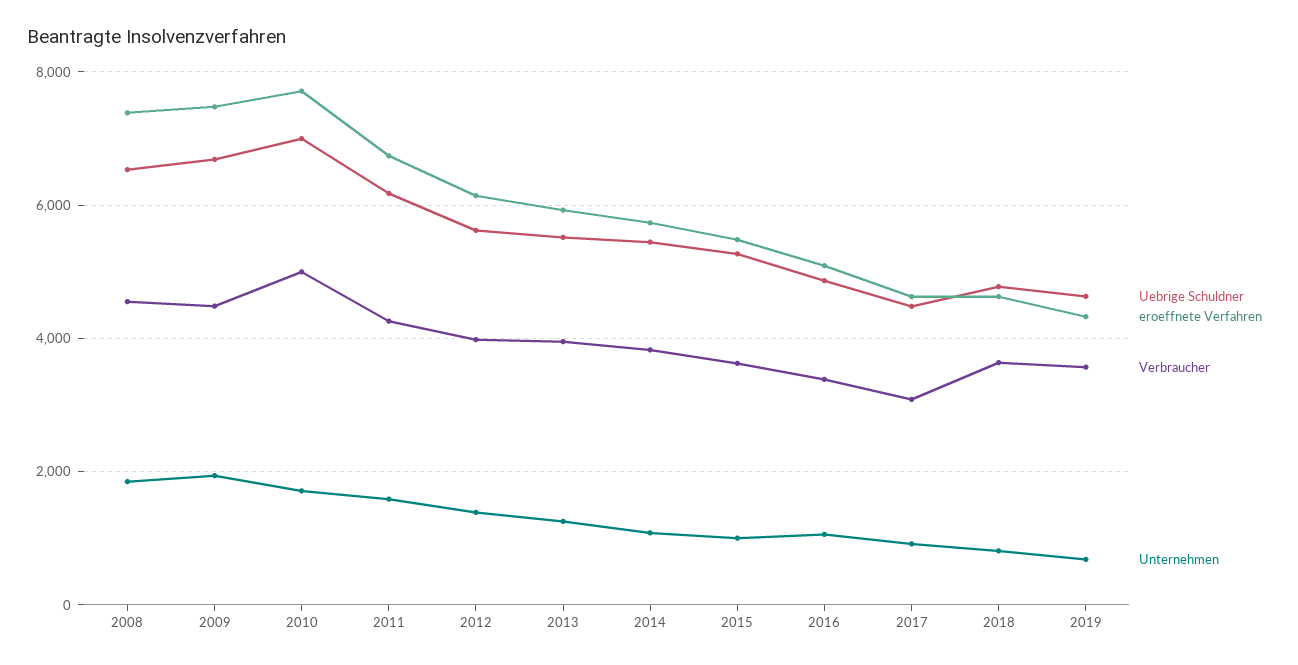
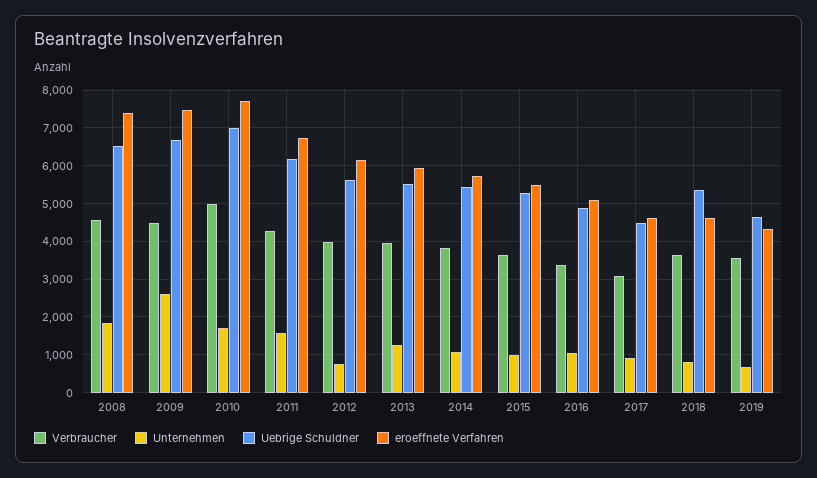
  {
    "Uebrige Schuldner": {
      "2008": 6600,
      "2009": 6600,
      "2010": 7000,
      "2011": 6200,
      "2012": 5600,
      "2013": 5600,
      "2014": 5400,
      "2015": 5200,
      "2016": 4800,
      "2017": 4400,
-     "2018": 4800,
+     "2018": 5400,
      "2019": 4600
    },
    "eroeffnete Verfahren": {
      "2008": 7400,
      "2009": 7400,
      "2010": 7800,
      "2011": 6800,
      "2012": 6200,
      "2013": 6000,
      "2014": 5800,
      "2015": 5400,
      "2016": 5000,
      "2017": 4600,
      "2018": 4600,
      "2019": 4400
    },
    "Verbraucher": {
      "2008": 4600,
      "2009": 4400,
      "2010": 5000,
      "2011": 4200,
      "2012": 4000,
      "2013": 4000,
      "2014": 3800,
      "2015": 3600,
      "2016": 3400,
      "2017": 3000,
      "2018": 3600,
      "2019": 3600
    },
    "Unternehmen": {
      "2008": 1800,
-     "2009": 2000,
+     "2009": 2600,
      "2010": 1800,
      "2011": 1600,
-     "2012": 1400,
+     "2012": 800,
      "2013": 1200,
      "2014": 1000,
      "2015": 1000,
      "2016": 1000,
      "2017": 1000,
      "2018": 800,
      "2019": 600
    }
  }

